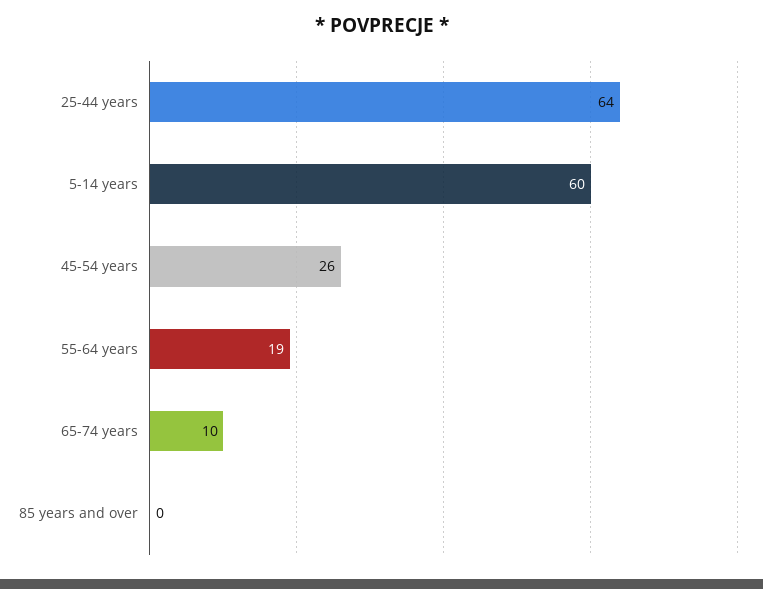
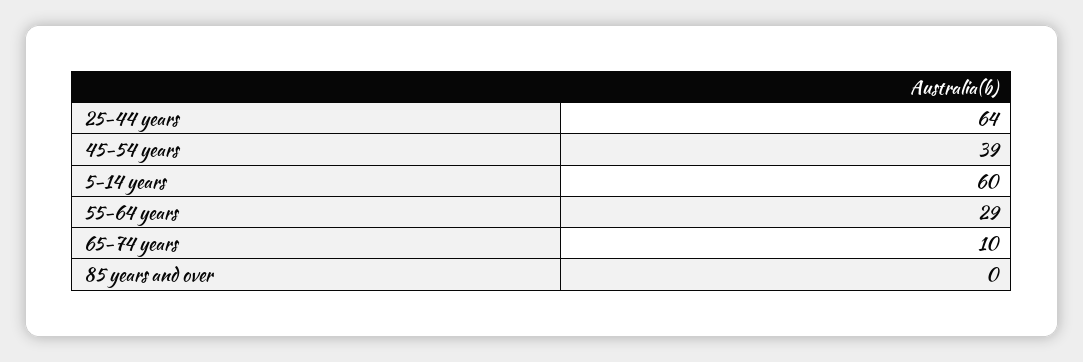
  {
    "25-44 years": 64,
    "5-14 years": 60,
-   "45-54 years": 26,
+   "45-54 years": 39,
-   "55-64 years": 19,
+   "55-64 years": 29,
    "65-74 years": 10,
    "85 years and over": 0
  }

